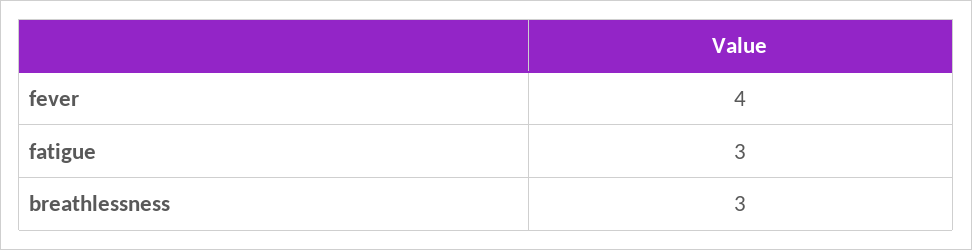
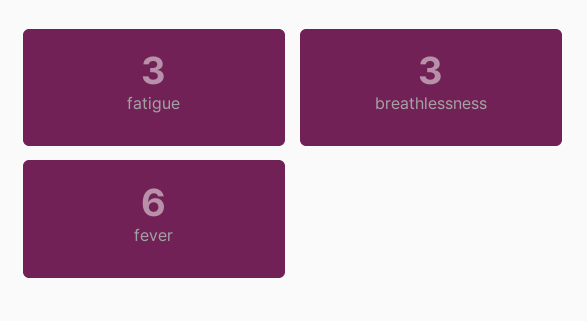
  {
-   "fever": 4,
+   "fever": 6,
    "fatigue": 3,
    "breathlessness": 3
  }

